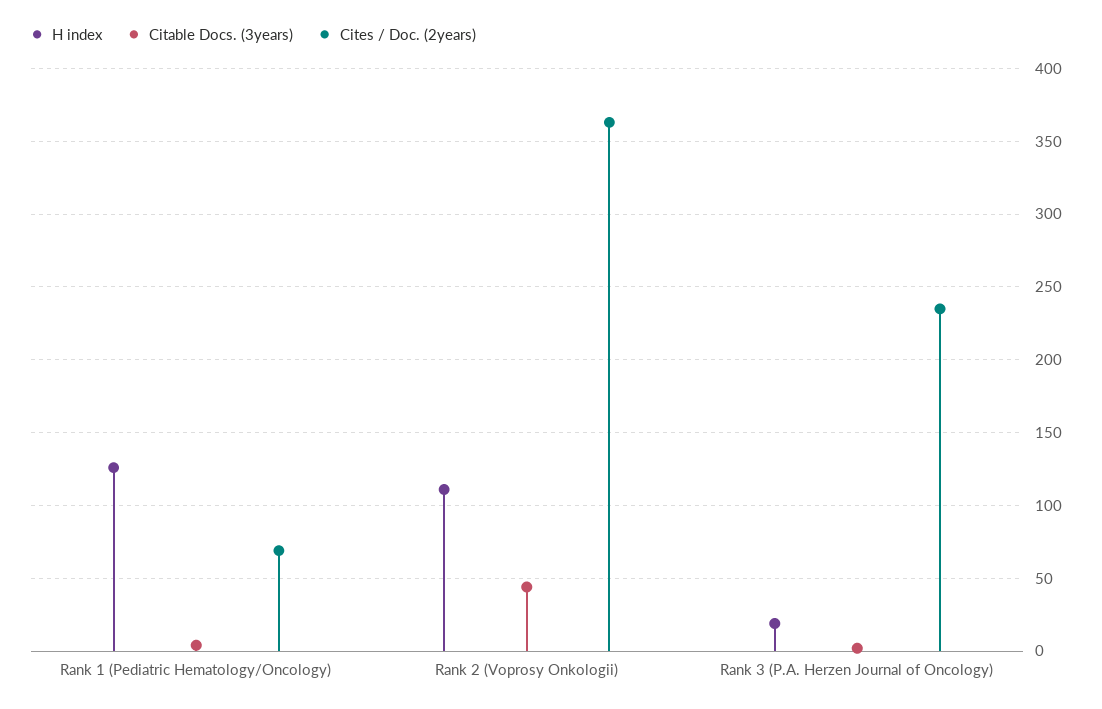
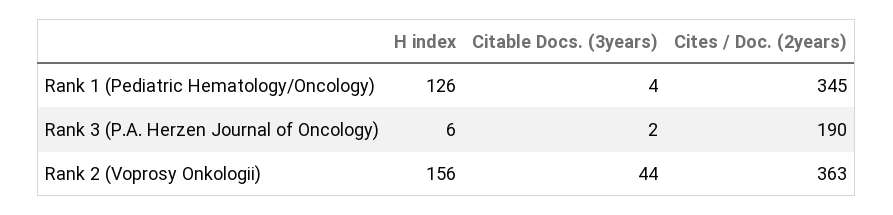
  {
    "H index": {
      "Rank 1 (Pediatric Hematology/Oncology)": 126,
-     "Rank 2 (Voprosy Onkologii)": 110,
+     "Rank 2 (Voprosy Onkologii)": 156,
-     "Rank 3 (P.A. Herzen Journal of Oncology)": 20
+     "Rank 3 (P.A. Herzen Journal of Oncology)": 6
    },
    "Citable Docs. (3years)": {
      "Rank 1 (Pediatric Hematology/Oncology)": 4,
      "Rank 2 (Voprosy Onkologii)": 44,
      "Rank 3 (P.A. Herzen Journal of Oncology)": 2
    },
    "Cites / Doc. (2years)": {
-     "Rank 1 (Pediatric Hematology/Oncology)": 70,
+     "Rank 1 (Pediatric Hematology/Oncology)": 345,
      "Rank 2 (Voprosy Onkologii)": 363,
-     "Rank 3 (P.A. Herzen Journal of Oncology)": 235
+     "Rank 3 (P.A. Herzen Journal of Oncology)": 190
    }
  }

